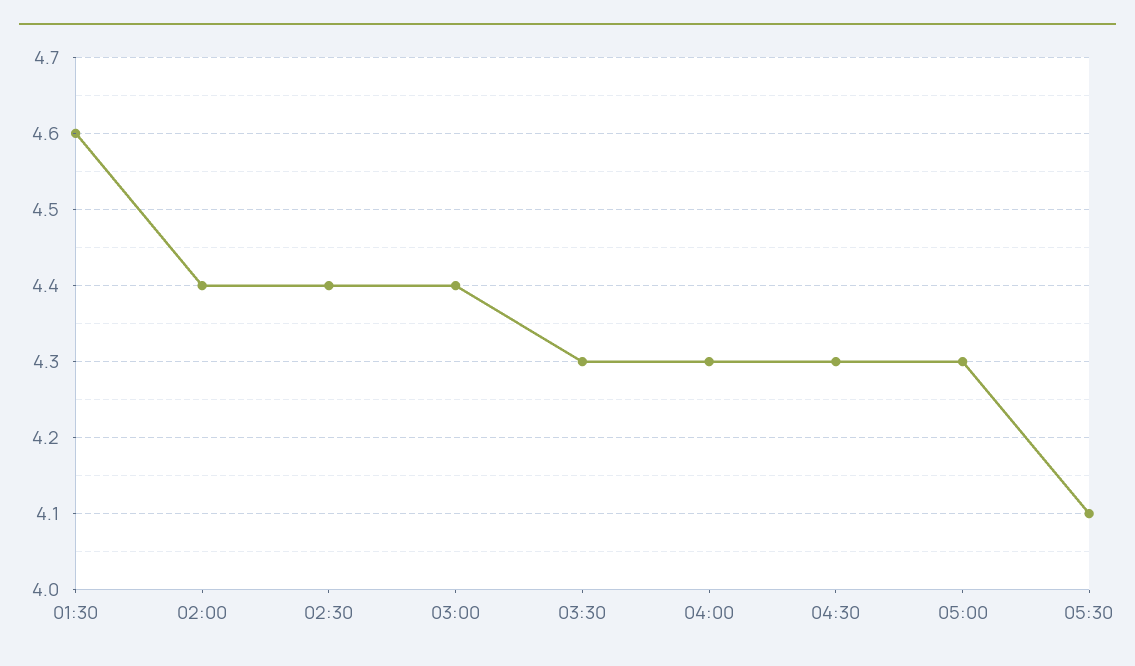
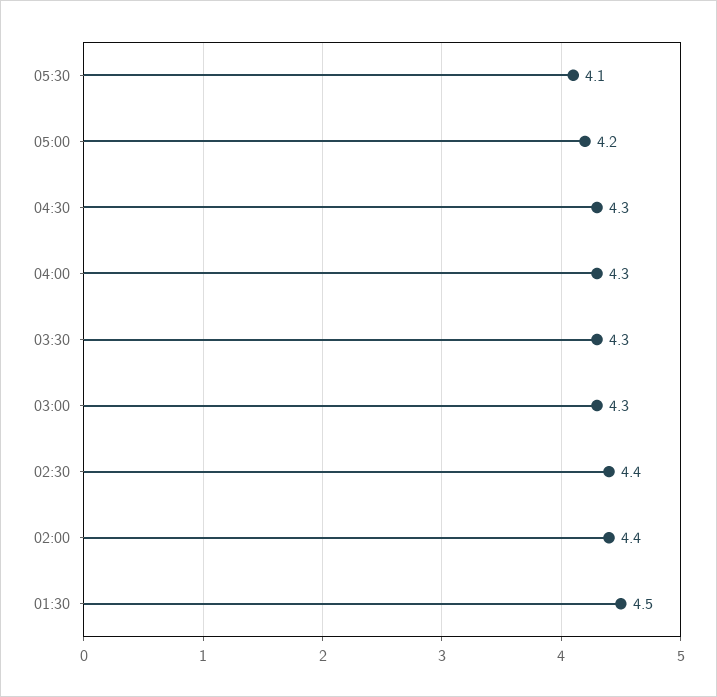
  {
-   "01:30": 4.6,
+   "01:30": 4.5,
    "02:00": 4.4,
    "02:30": 4.4,
-   "03:00": 4.4,
+   "03:00": 4.3,
    "03:30": 4.3,
    "04:00": 4.3,
    "04:30": 4.3,
-   "05:00": 4.3,
+   "05:00": 4.2,
    "05:30": 4.1
  }

